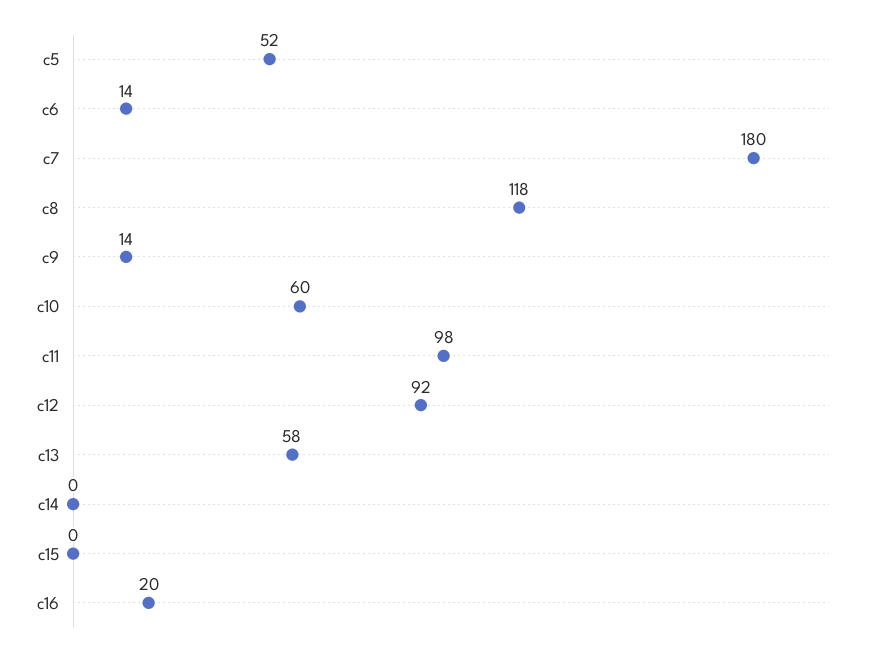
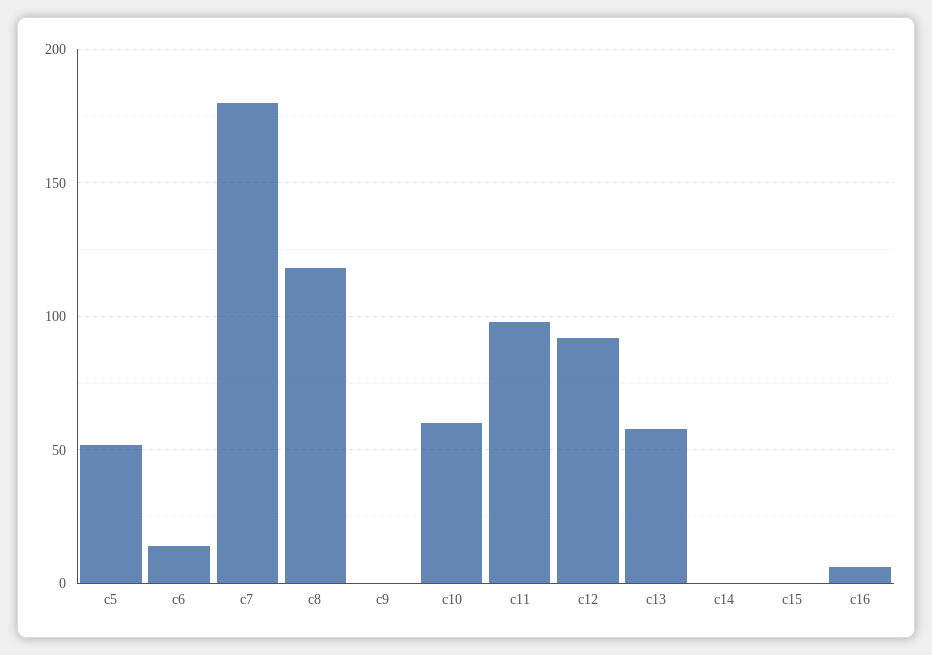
  {
    "c5": 52,
    "c6": 14,
    "c7": 180,
    "c8": 118,
-   "c9": 14,
+   "c9": 0,
    "c10": 60,
    "c11": 98,
    "c12": 92,
    "c13": 58,
    "c14": 0,
    "c15": 0,
-   "c16": 20
+   "c16": 5
  }

